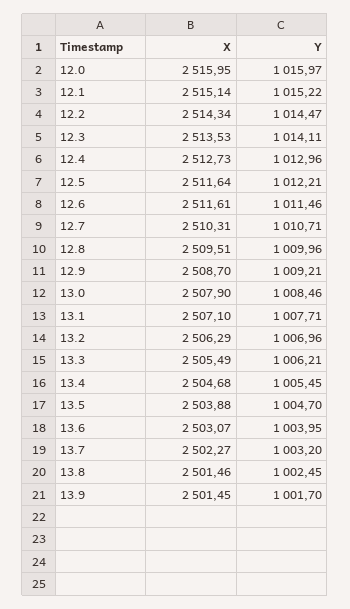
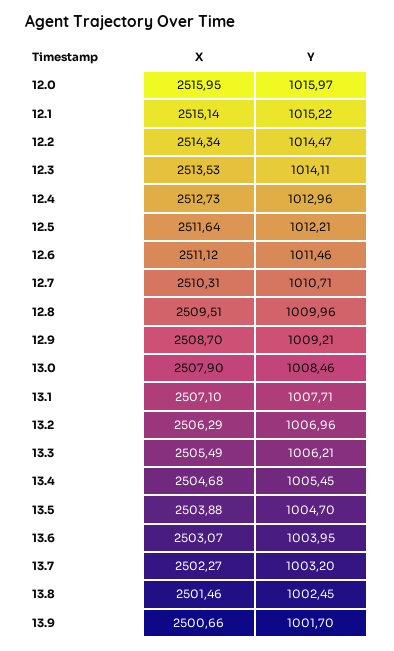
  {
    "X": {
      "12.0": 2515.95,
      "12.1": 2515.14,
      "12.2": 2514.34,
      "12.3": 2513.53,
      "12.4": 2512.73,
      "12.5": 2511.64,
-     "12.6": 2511.61,
+     "12.6": 2511.12,
      "12.7": 2510.31,
      "12.8": 2509.51,
      "12.9": 2508.7,
      "13.0": 2507.9,
      "13.1": 2507.1,
      "13.2": 2506.29,
      "13.3": 2505.49,
      "13.4": 2504.68,
      "13.5": 2503.88,
      "13.6": 2503.07,
      "13.7": 2502.27,
      "13.8": 2501.46,
-     "13.9": 2501.45
+     "13.9": 2500.66
    },
    "Y": {
      "12.0": 1015.97,
      "12.1": 1015.22,
      "12.2": 1014.47,
      "12.3": 1014.11,
      "12.4": 1012.96,
      "12.5": 1012.21,
      "12.6": 1011.46,
      "12.7": 1010.71,
      "12.8": 1009.96,
      "12.9": 1009.21,
      "13.0": 1008.46,
      "13.1": 1007.71,
      "13.2": 1006.96,
      "13.3": 1006.21,
      "13.4": 1005.45,
      "13.5": 1004.7,
      "13.6": 1003.95,
      "13.7": 1003.2,
      "13.8": 1002.45,
      "13.9": 1001.7
    }
  }

